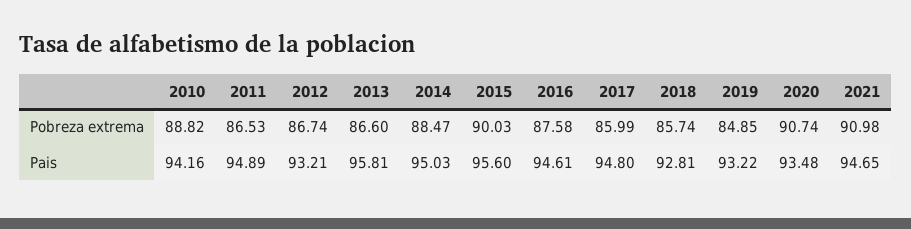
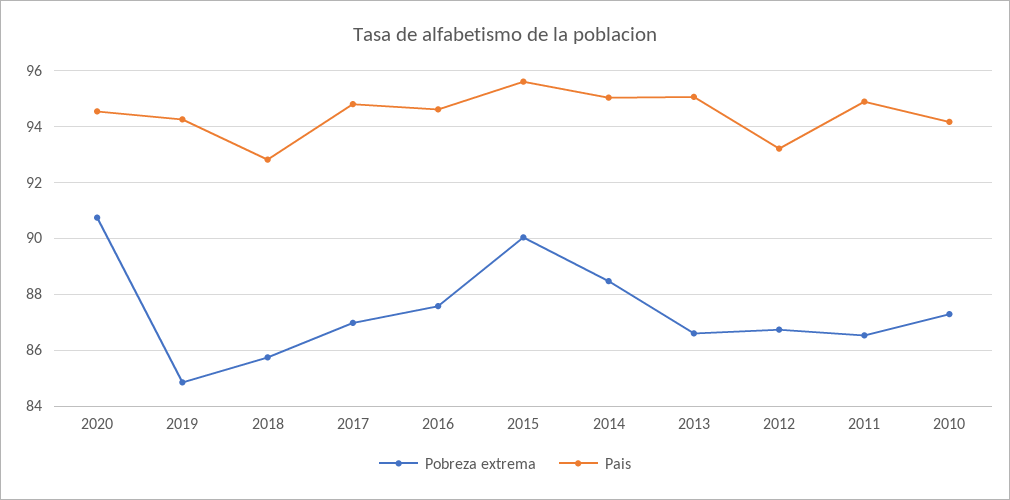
  {
    "Pobreza extrema": {
-     "2010": 88.82,
+     "2010": 87.25,
      "2011": 86.53,
      "2012": 86.74,
      "2013": 86.6,
      "2014": 88.47,
      "2015": 90.03,
      "2016": 87.58,
-     "2017": 85.99,
+     "2017": 87,
      "2018": 85.74,
      "2019": 84.85,
-     "2020": 90.74,
+     "2020": 90.74
-     "2021": 90.98
    },
    "Pais": {
      "2010": 94.16,
      "2011": 94.89,
      "2012": 93.21,
-     "2013": 95.81,
+     "2013": 95,
      "2014": 95.03,
      "2015": 95.6,
      "2016": 94.61,
      "2017": 94.8,
      "2018": 92.81,
-     "2019": 93.22,
+     "2019": 94.25,
-     "2020": 93.48,
+     "2020": 94.5
-     "2021": 94.65
    }
  }

